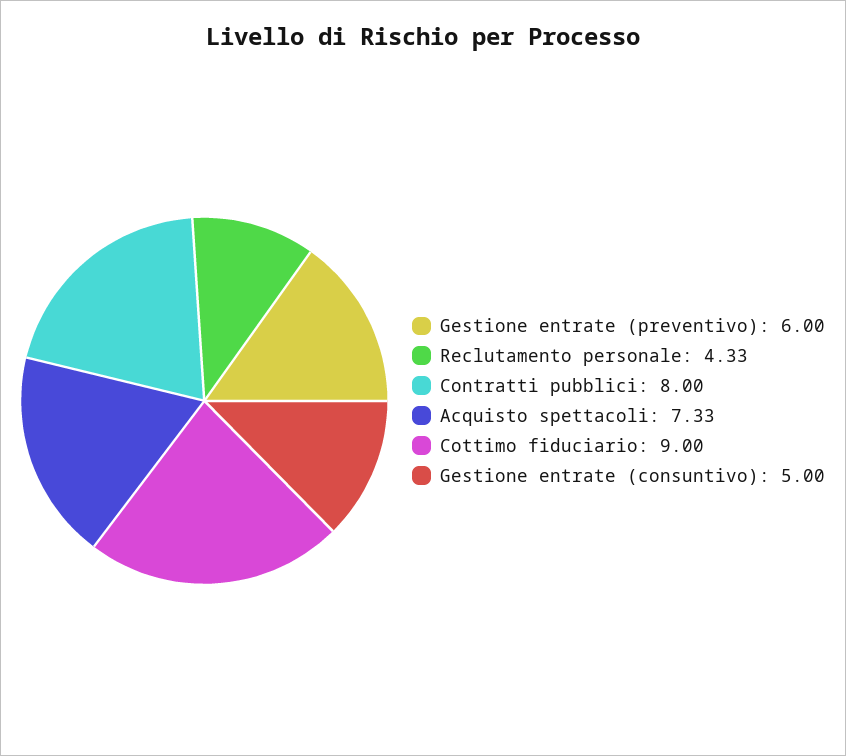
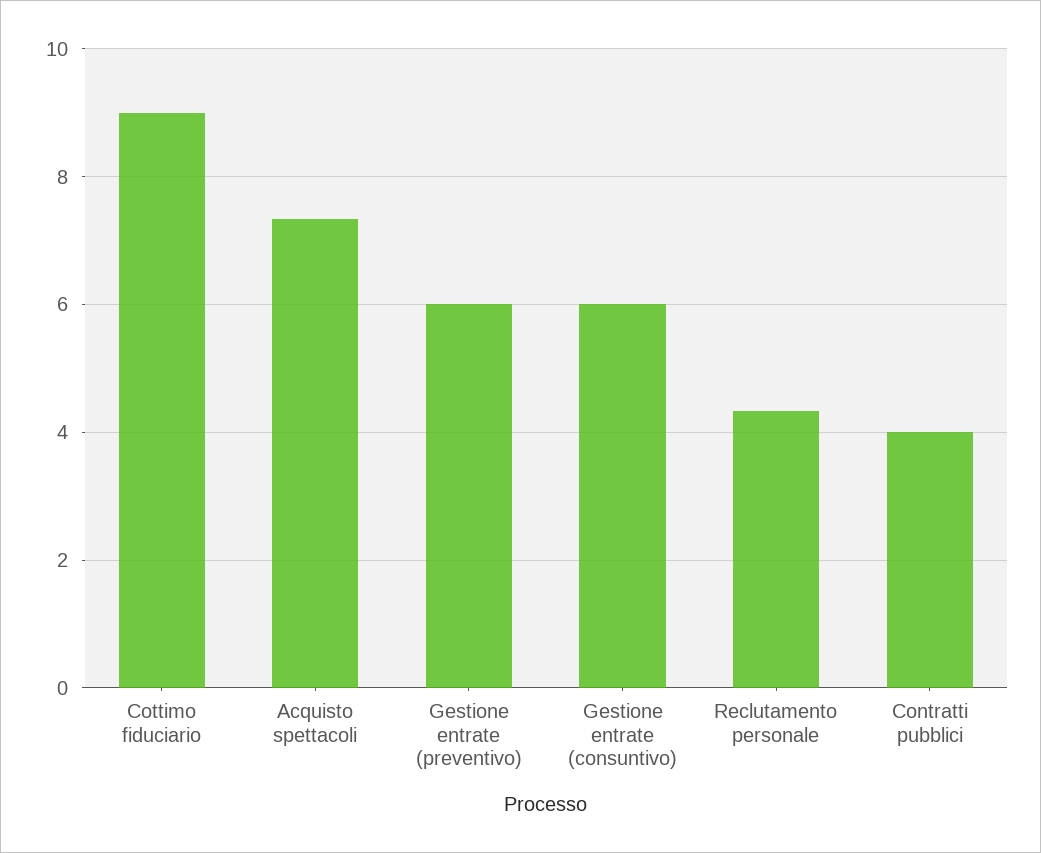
  {
    "Gestione entrate (preventivo)": 6,
    "Reclutamento personale": 4.33,
-   "Contratti pubblici": 8,
+   "Contratti pubblici": 4,
    "Acquisto spettacoli": 7.33,
    "Cottimo fiduciario": 9,
-   "Gestione entrate (consuntivo)": 5
+   "Gestione entrate (consuntivo)": 6
  }

